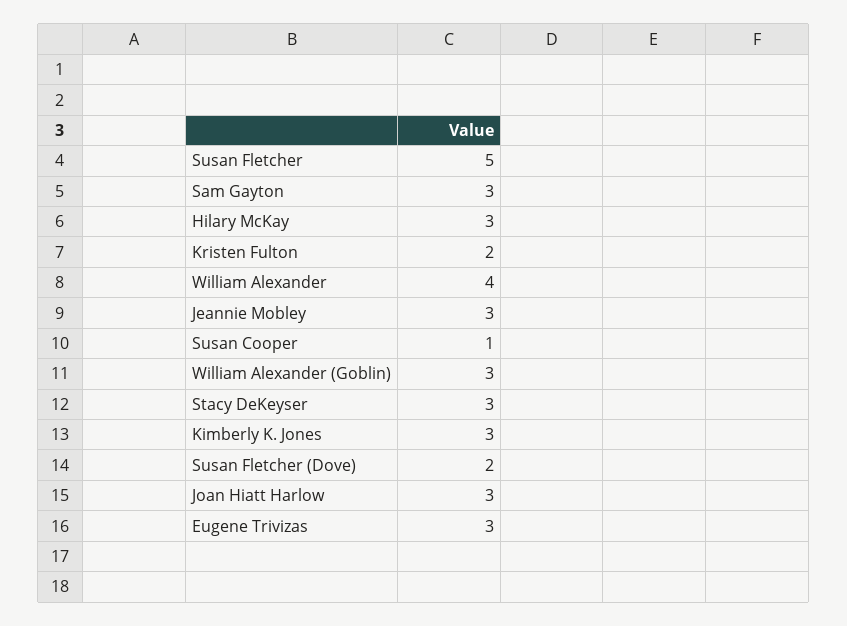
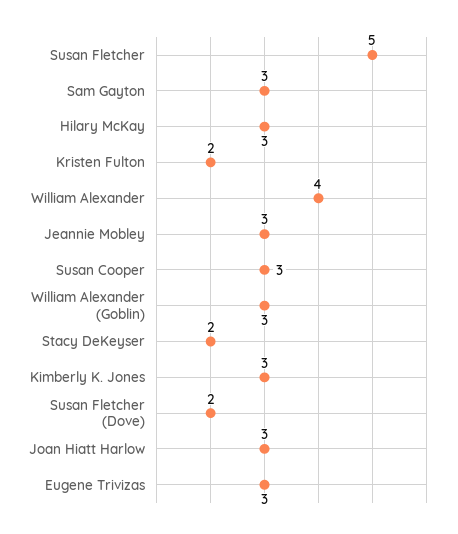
  {
    "Susan Fletcher": 5,
    "Sam Gayton": 3,
    "Hilary McKay": 3,
    "Kristen Fulton": 2,
    "William Alexander": 4,
    "Jeannie Mobley": 3,
-   "Susan Cooper": 1,
+   "Susan Cooper": 3,
    "William Alexander (Goblin)": 3,
-   "Stacy DeKeyser": 3,
+   "Stacy DeKeyser": 2,
    "Kimberly K. Jones": 3,
    "Susan Fletcher (Dove)": 2,
    "Joan Hiatt Harlow": 3,
    "Eugene Trivizas": 3
  }

